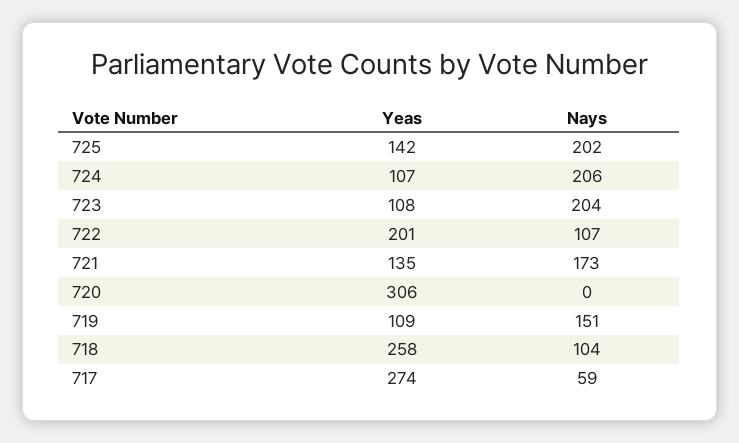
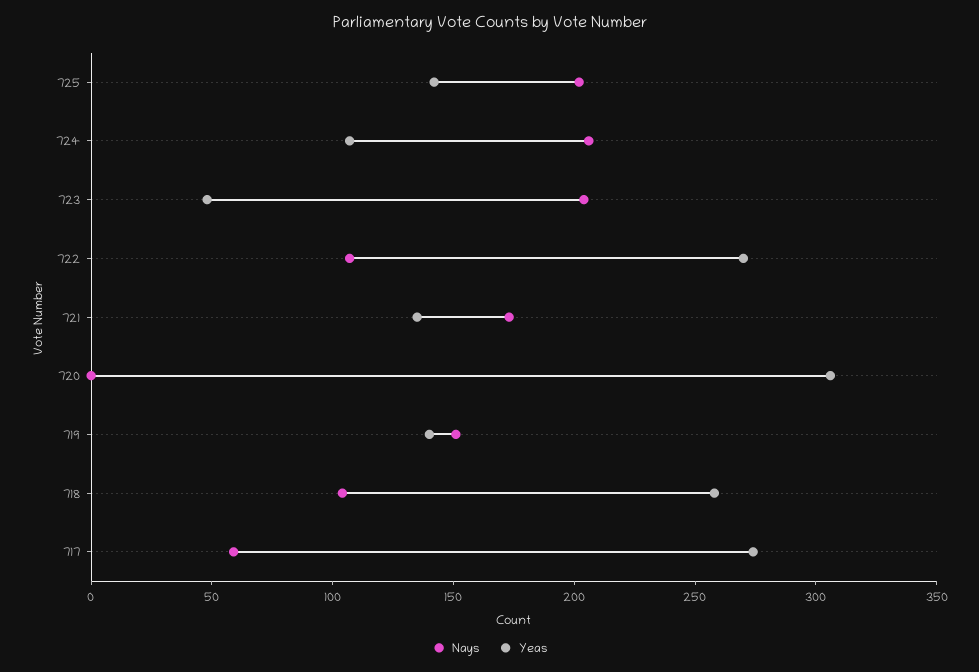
  {
    "Yeas": {
      "725": 142,
      "724": 107,
-     "723": 108,
+     "723": 50,
-     "722": 201,
+     "722": 270,
      "721": 135,
      "720": 306,
-     "719": 109,
+     "719": 140,
      "718": 258,
      "717": 274
    },
    "Nays": {
      "725": 202,
      "724": 206,
      "723": 204,
      "722": 107,
      "721": 173,
      "720": 0,
      "719": 151,
      "718": 104,
      "717": 59
    }
  }

